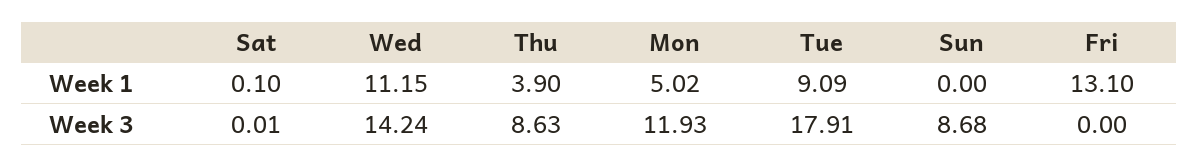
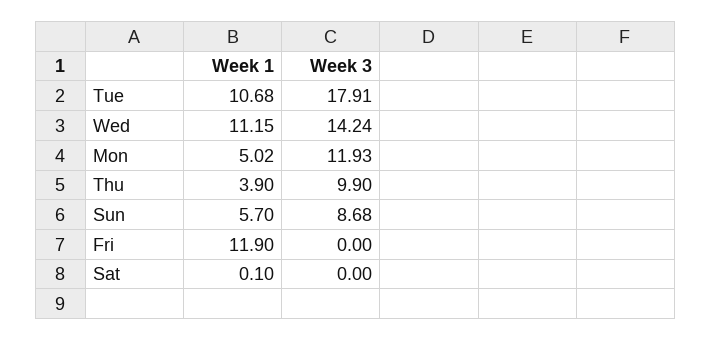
  {
    "Sat": {
      "Week 1": 0.1,
-     "Week 3": 0.01
+     "Week 3": 0
    },
    "Wed": {
      "Week 1": 11.15,
      "Week 3": 14.24
    },
    "Thu": {
      "Week 1": 3.9,
-     "Week 3": 8.63
+     "Week 3": 9.9
    },
    "Mon": {
      "Week 1": 5.02,
      "Week 3": 11.93
    },
    "Tue": {
-     "Week 1": 9.09,
+     "Week 1": 10.68,
      "Week 3": 17.91
    },
    "Sun": {
-     "Week 1": 0,
+     "Week 1": 5.7,
      "Week 3": 8.68
    },
    "Fri": {
-     "Week 1": 13.1,
+     "Week 1": 11.9,
      "Week 3": 0
    }
  }

